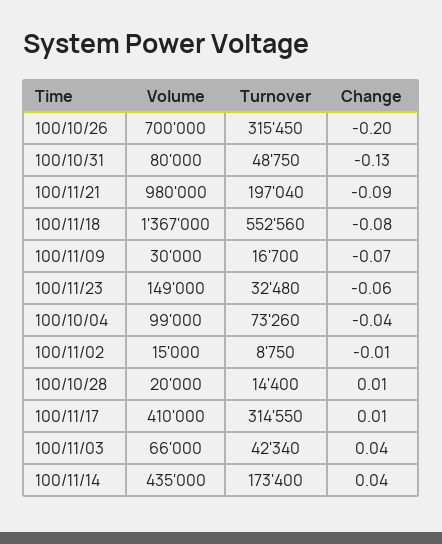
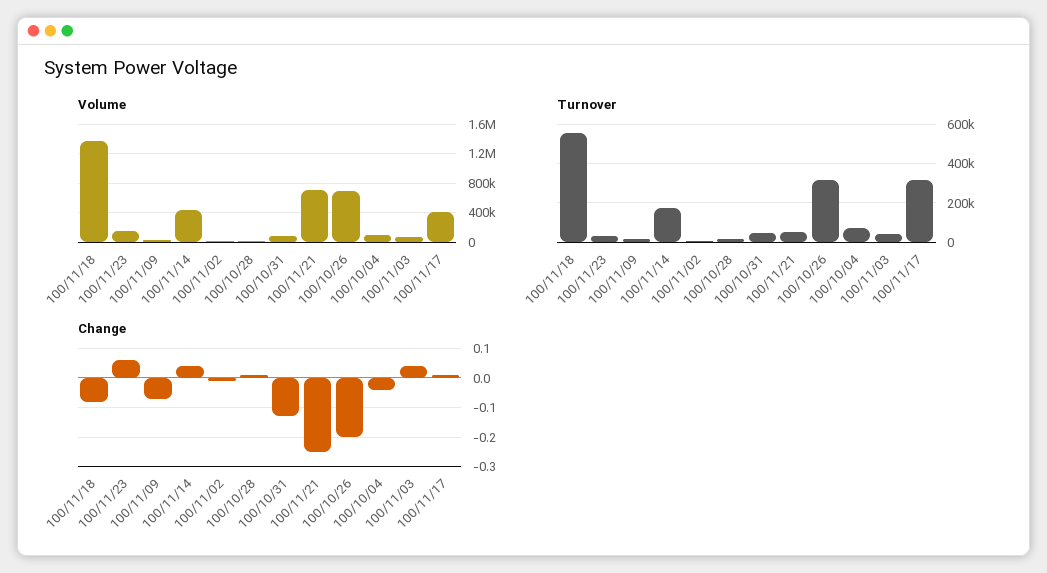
  {
    "Volume": {
      "100/10/26": 700000,
      "100/10/31": 80000,
-     "100/11/21": 980000,
+     "100/11/21": 700000,
      "100/11/18": 1367000,
      "100/11/09": 30000,
      "100/11/23": 149000,
      "100/10/04": 99000,
      "100/11/02": 15000,
      "100/10/28": 20000,
      "100/11/17": 410000,
      "100/11/03": 66000,
      "100/11/14": 435000
    },
    "Turnover": {
      "100/10/26": 315450,
      "100/10/31": 48750,
-     "100/11/21": 197040,
+     "100/11/21": 50000,
      "100/11/18": 552560,
      "100/11/09": 16700,
      "100/11/23": 32480,
      "100/10/04": 73260,
      "100/11/02": 8750,
      "100/10/28": 14400,
      "100/11/17": 314550,
      "100/11/03": 42340,
      "100/11/14": 173400
    },
    "Change": {
      "100/10/26": -0.2,
      "100/10/31": -0.13,
-     "100/11/21": -0.09,
+     "100/11/21": -0.25,
      "100/11/18": -0.08,
      "100/11/09": -0.07,
-     "100/11/23": -0.06,
+     "100/11/23": 0.05,
      "100/10/04": -0.04,
      "100/11/02": -0.01,
      "100/10/28": 0.01,
      "100/11/17": 0.01,
      "100/11/03": 0.04,
      "100/11/14": 0.04
    }
  }

